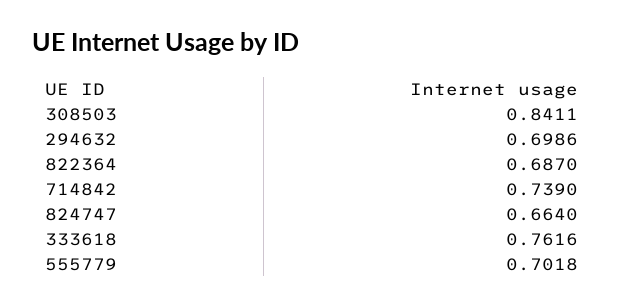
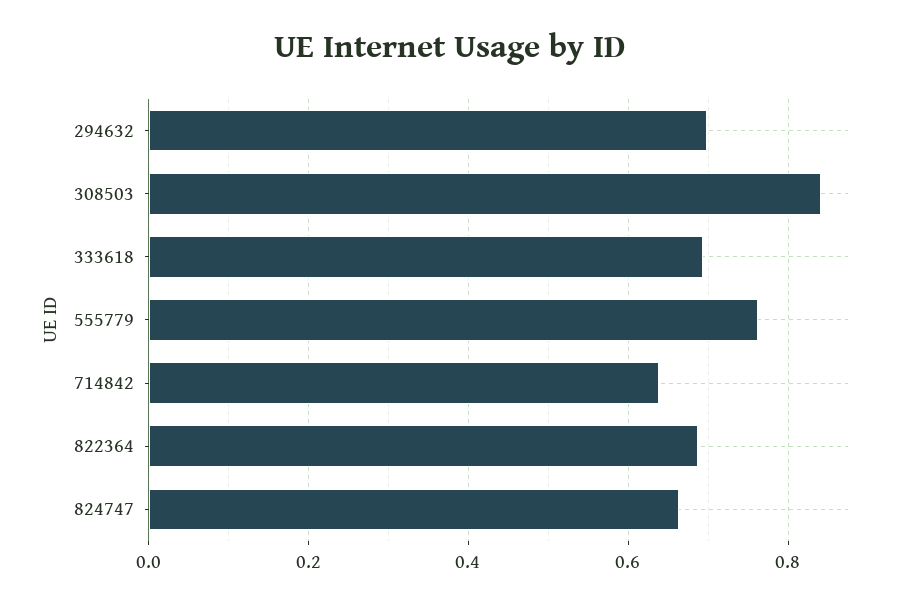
  {
    "308503": 0.8411,
    "294632": 0.6986,
    "822364": 0.687,
-   "714842": 0.739,
+   "714842": 0.64,
    "824747": 0.664,
-   "333618": 0.7616,
+   "333618": 0.7,
-   "555779": 0.7018
+   "555779": 0.76
  }

